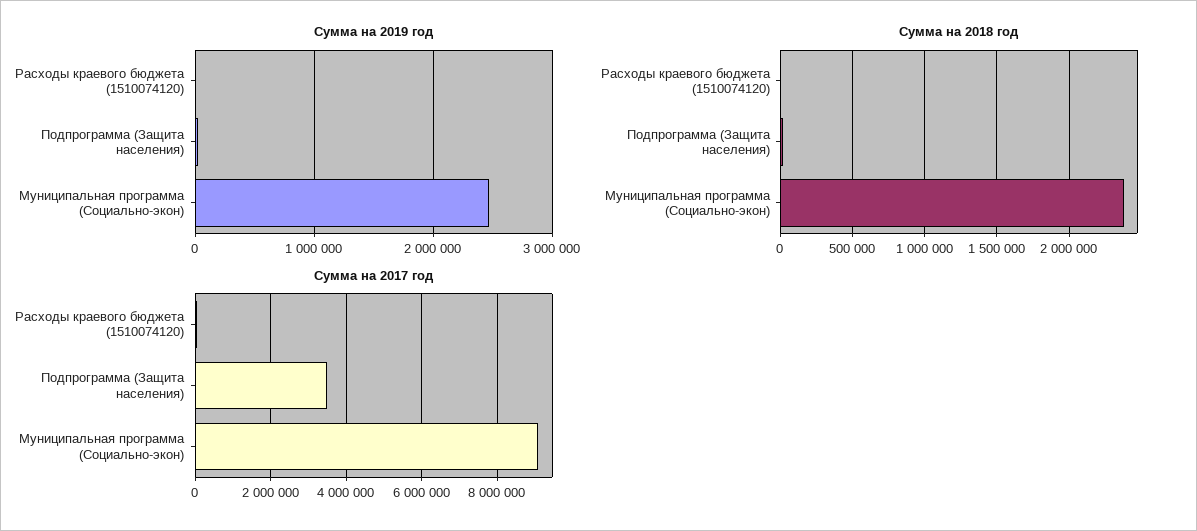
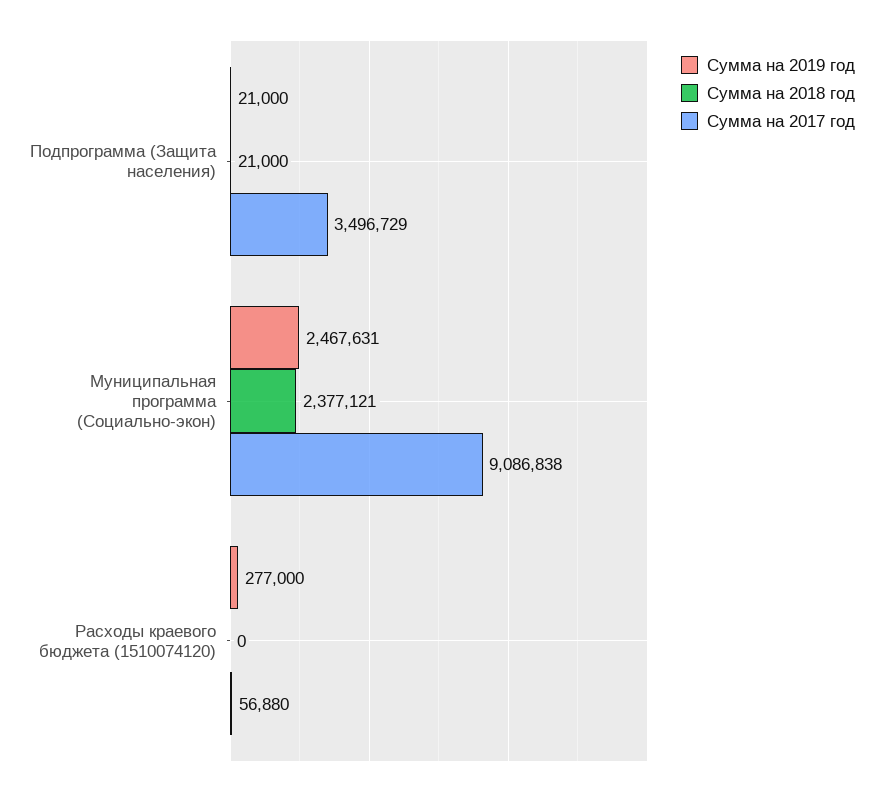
  {
    "Сумма на 2019 год": {
-     "Расходы краевого бюджета (1510074120)": 0,
+     "Расходы краевого бюджета (1510074120)": 277000,
      "Подпрограмма (Защита населения)": 21000,
      "Муниципальная программа (Социально-экон)": 2467631
    },
    "Сумма на 2018 год": {
      "Расходы краевого бюджета (1510074120)": 0,
      "Подпрограмма (Защита населения)": 21000,
      "Муниципальная программа (Социально-экон)": 2377121
    },
    "Сумма на 2017 год": {
      "Расходы краевого бюджета (1510074120)": 56880,
      "Подпрограмма (Защита населения)": 3496729,
      "Муниципальная программа (Социально-экон)": 9086838
    }
  }

